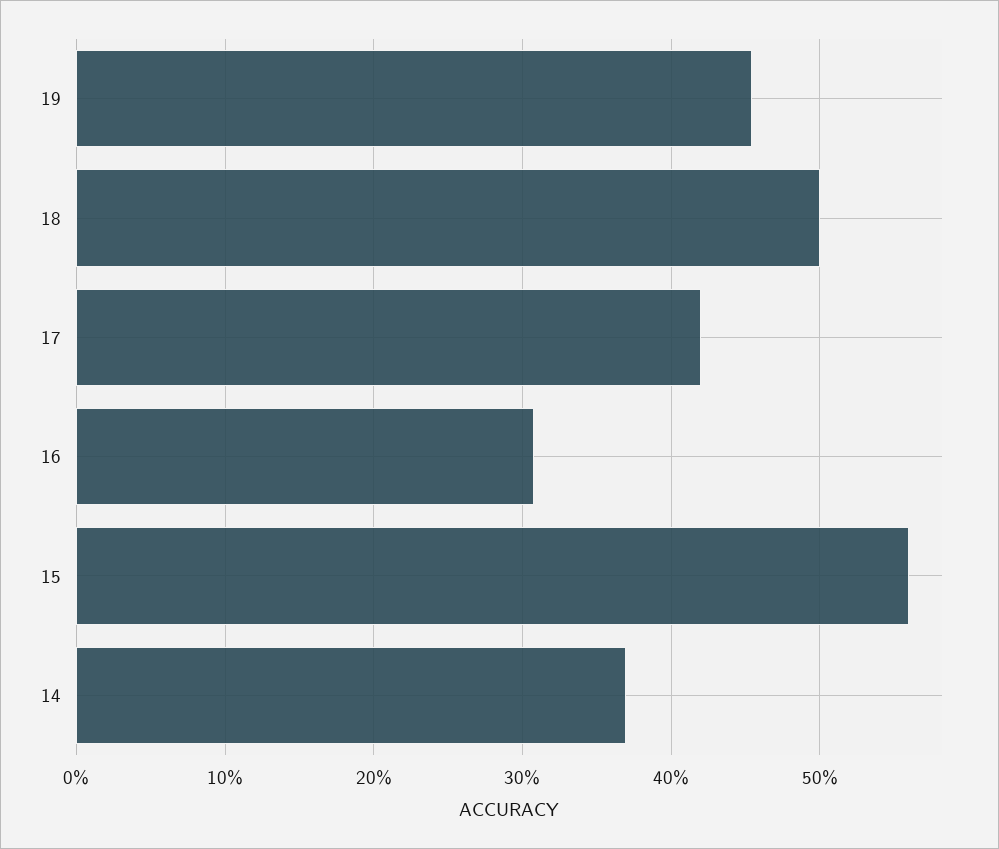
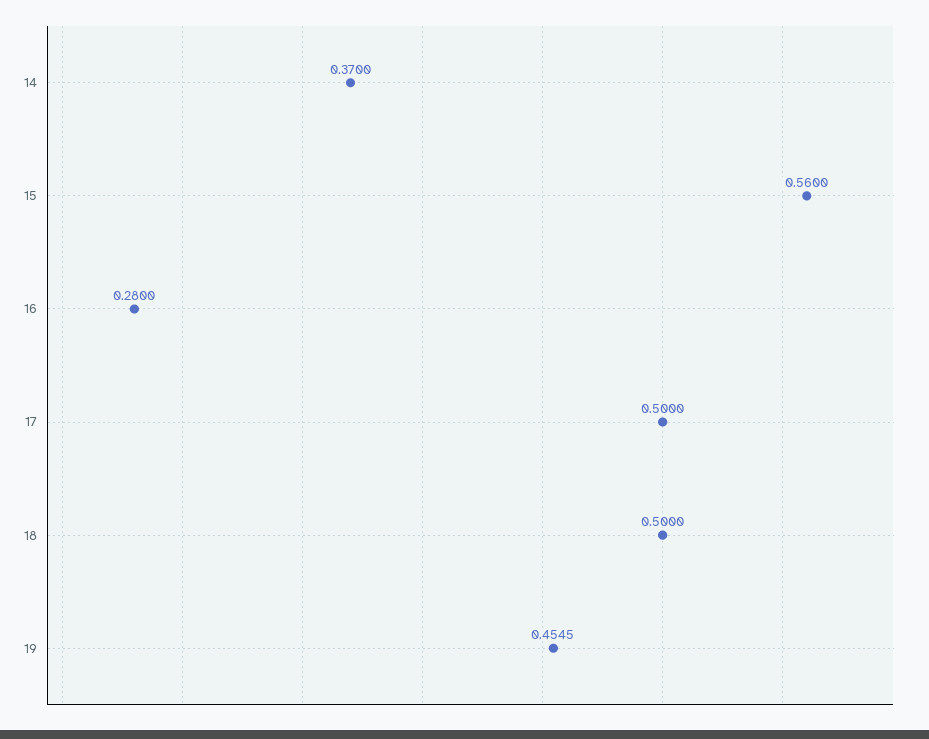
  {
    "19": 0.4545,
    "18": 0.5,
-   "17": 0.42,
+   "17": 0.5,
-   "16": 0.31,
+   "16": 0.28,
    "15": 0.56,
    "14": 0.37
  }

